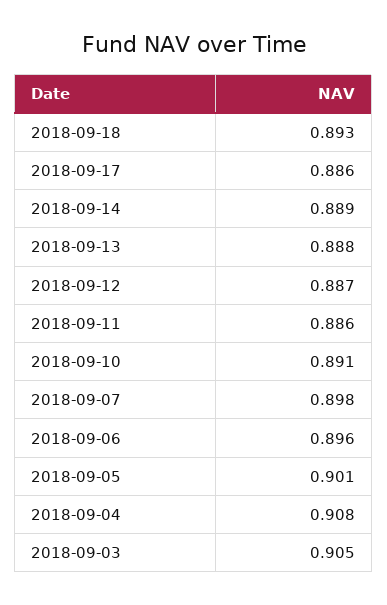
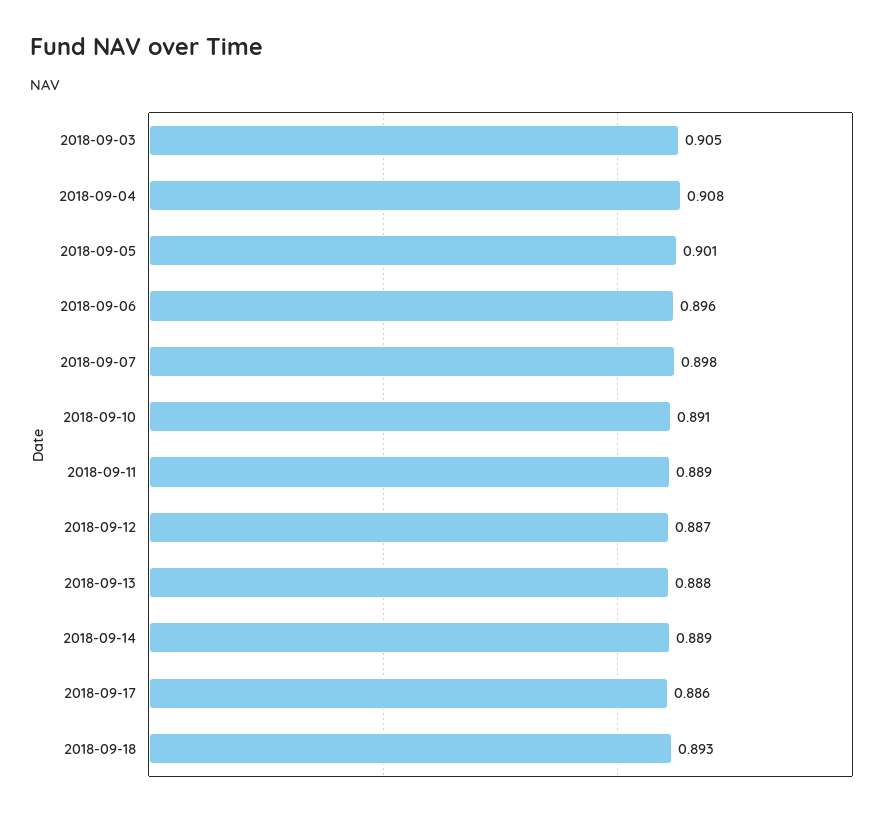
  {
    "2018-09-18": 0.893,
    "2018-09-17": 0.886,
    "2018-09-14": 0.889,
    "2018-09-13": 0.888,
    "2018-09-12": 0.887,
-   "2018-09-11": 0.886,
+   "2018-09-11": 0.889,
    "2018-09-10": 0.891,
    "2018-09-07": 0.898,
    "2018-09-06": 0.896,
    "2018-09-05": 0.901,
    "2018-09-04": 0.908,
    "2018-09-03": 0.905
  }

